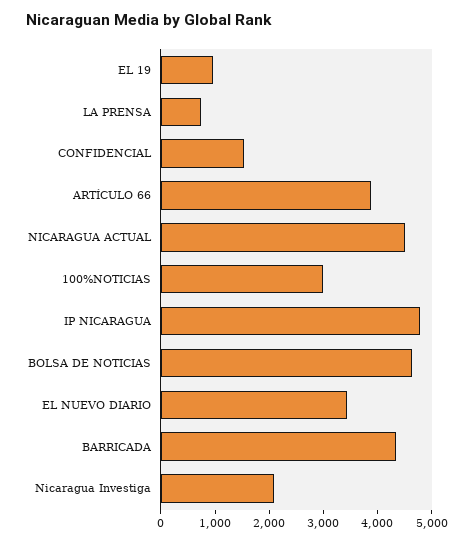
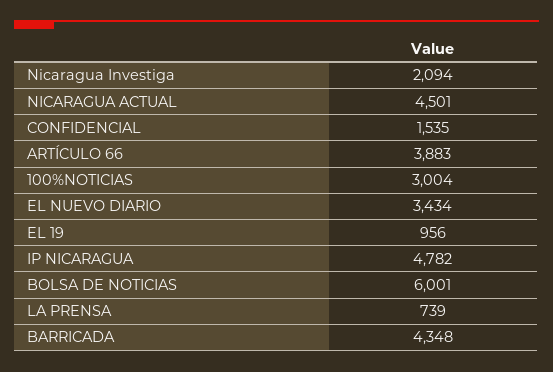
  {
    "EL 19": 956,
    "LA PRENSA": 739,
    "CONFIDENCIAL": 1535,
    "ARTÍCULO 66": 3883,
    "NICARAGUA ACTUAL": 4501,
    "100%NOTICIAS": 3004,
    "IP NICARAGUA": 4782,
-   "BOLSA DE NOTICIAS": 4600,
+   "BOLSA DE NOTICIAS": 6001,
    "EL NUEVO DIARIO": 3434,
    "BARRICADA": 4348,
    "Nicaragua Investiga": 2094
  }

